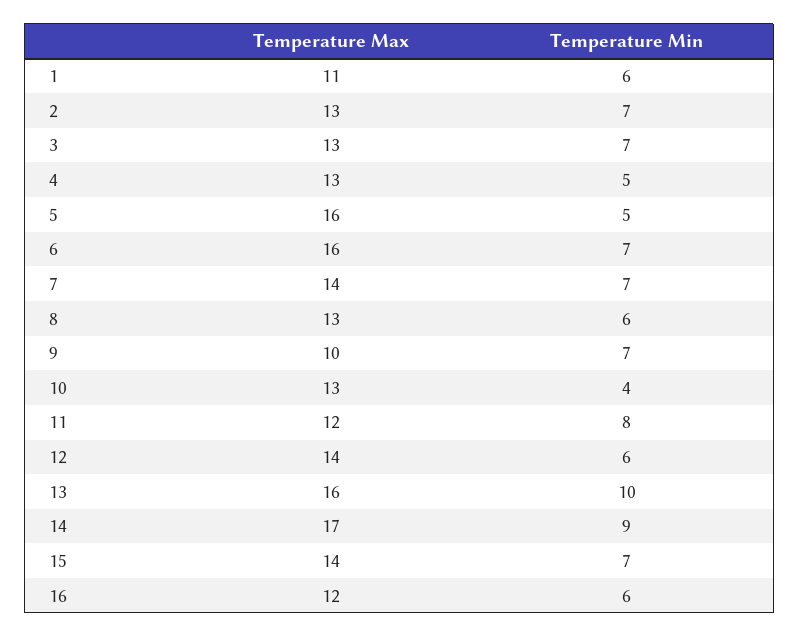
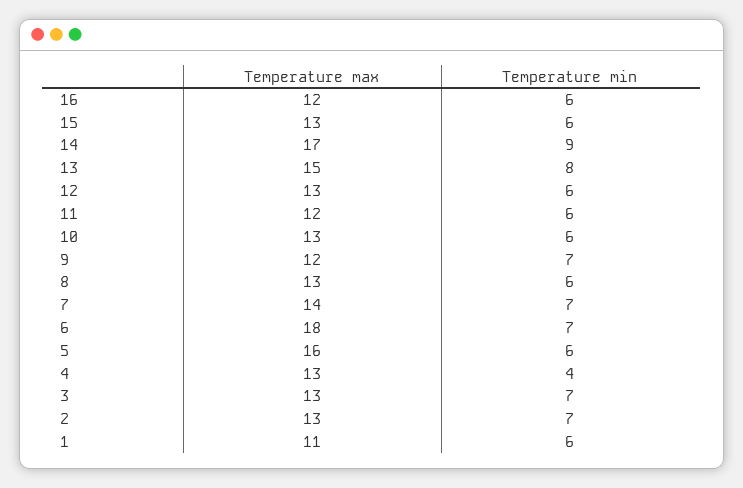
  {
    "Temperature Max": {
      "1": 11,
      "2": 13,
      "3": 13,
      "4": 13,
      "5": 16,
-     "6": 16,
+     "6": 18,
      "7": 14,
      "8": 13,
-     "9": 10,
+     "9": 12,
      "10": 13,
      "11": 12,
-     "12": 14,
+     "12": 13,
-     "13": 16,
+     "13": 15,
      "14": 17,
-     "15": 14,
+     "15": 13,
      "16": 12
    },
    "Temperature Min": {
      "1": 6,
      "2": 7,
      "3": 7,
-     "4": 5,
+     "4": 4,
-     "5": 5,
+     "5": 6,
      "6": 7,
      "7": 7,
      "8": 6,
      "9": 7,
-     "10": 4,
+     "10": 6,
-     "11": 8,
+     "11": 6,
      "12": 6,
-     "13": 10,
+     "13": 8,
      "14": 9,
-     "15": 7,
+     "15": 6,
      "16": 6
    }
  }

